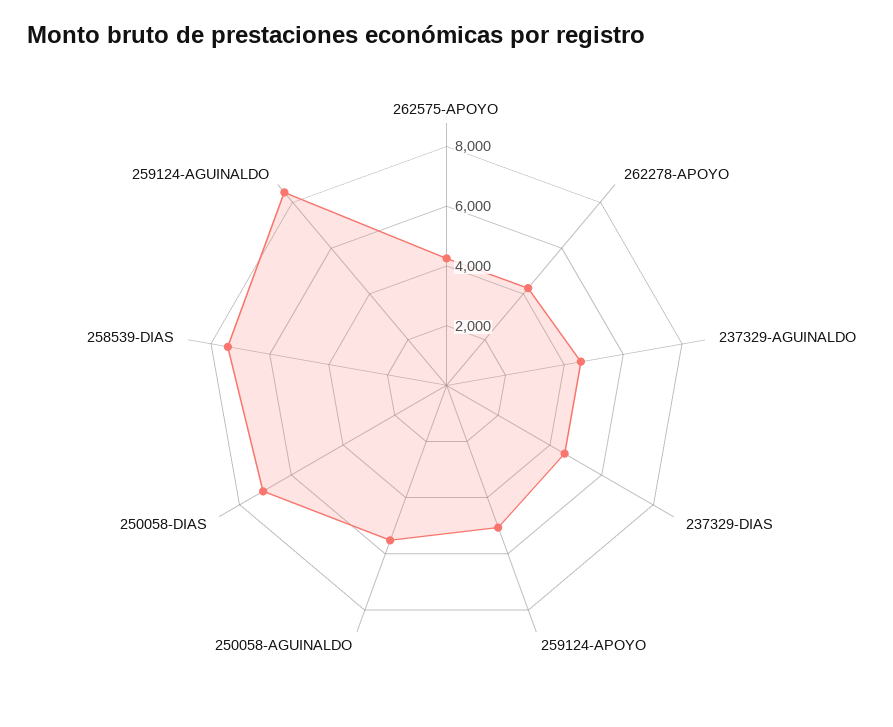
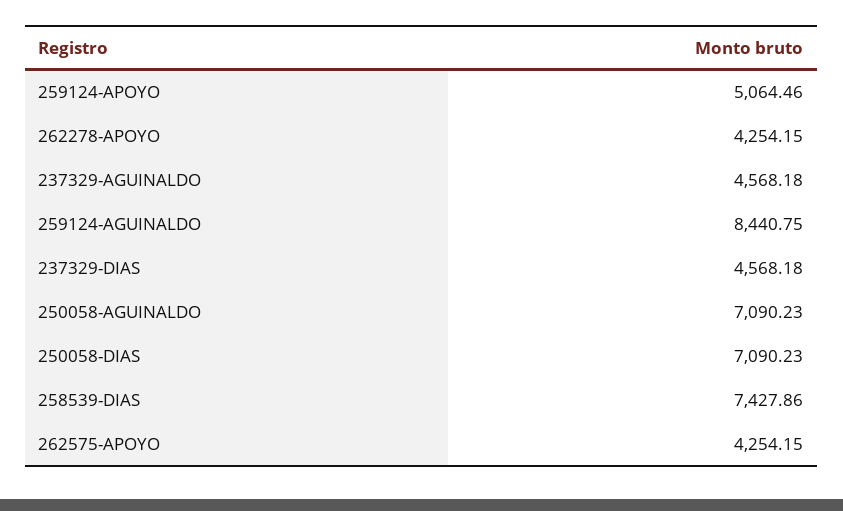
  {
    "262575-APOYO": 4254.15,
    "262278-APOYO": 4254.15,
    "237329-AGUINALDO": 4568.18,
    "237329-DIAS": 4568.18,
    "259124-APOYO": 5064.46,
-   "250058-AGUINALDO": 5500,
+   "250058-AGUINALDO": 7090.23,
    "250058-DIAS": 7090.23,
    "258539-DIAS": 7427.86,
    "259124-AGUINALDO": 8440.75
  }

